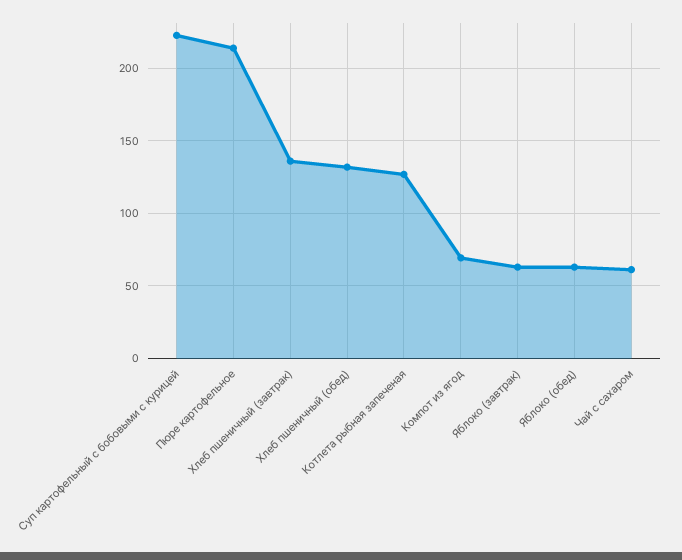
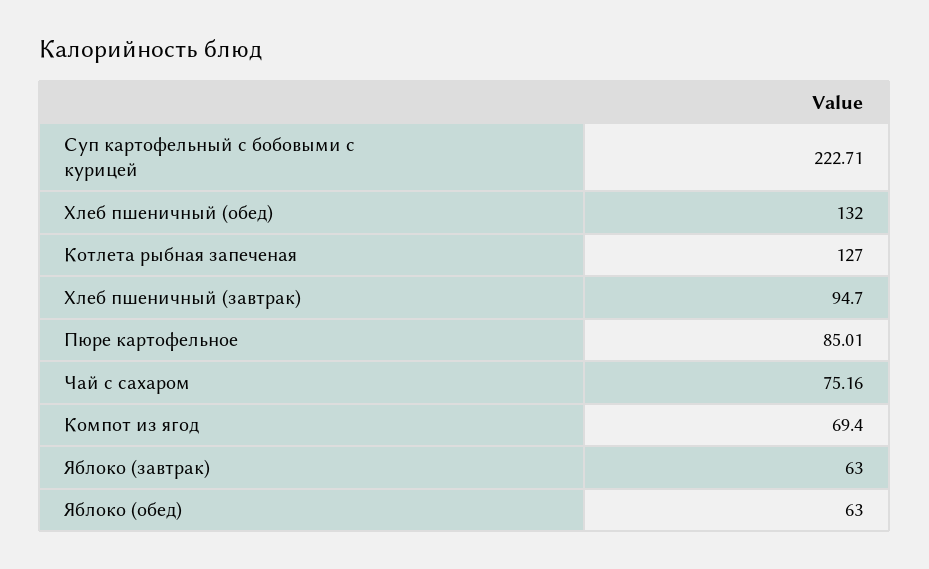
  {
    "Суп картофельный с бобовыми с курицей": 222.71,
-   "Пюре картофельное": 215,
+   "Пюре картофельное": 85.01,
-   "Хлеб пшеничный (завтрак)": 135,
+   "Хлеб пшеничный (завтрак)": 94.7,
    "Хлеб пшеничный (обед)": 132,
    "Котлета рыбная запеченая": 127,
    "Компот из ягод": 69.4,
    "Яблоко (завтрак)": 63,
    "Яблоко (обед)": 63,
-   "Чай с сахаром": 60
+   "Чай с сахаром": 75.16
  }

